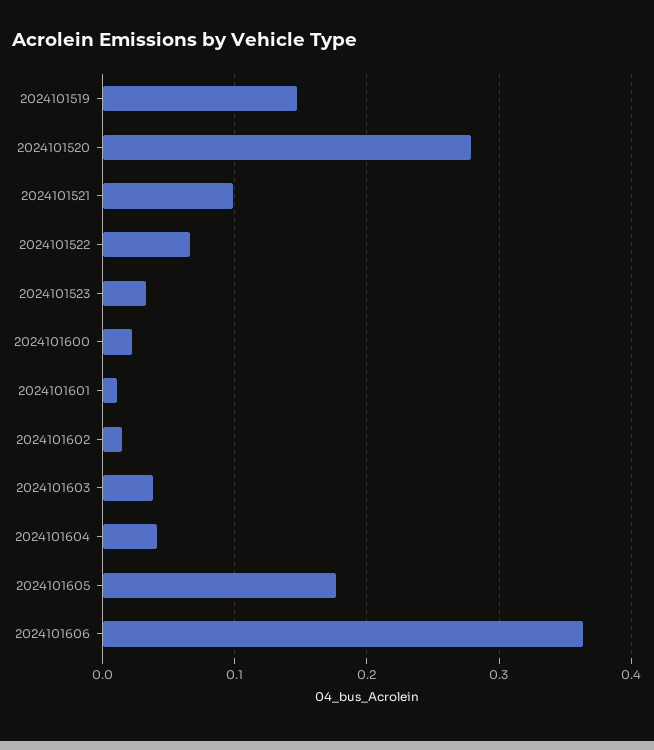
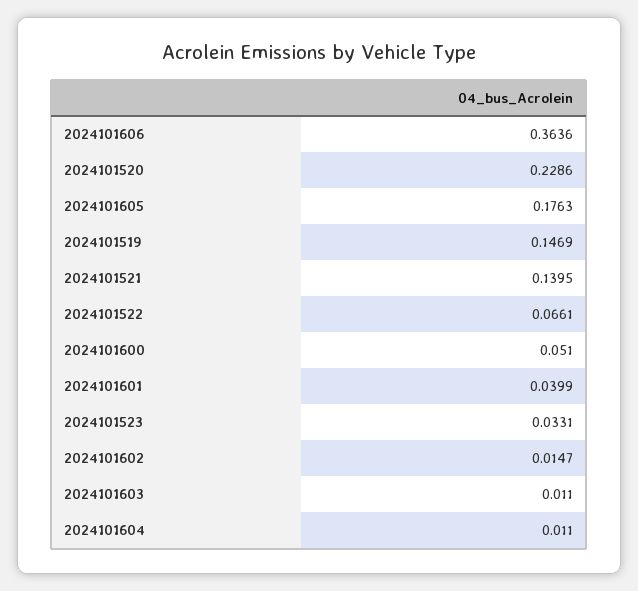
  {
    "2024101519": 0.1469,
-   "2024101520": 0.28,
+   "2024101520": 0.2286,
-   "2024101521": 0.1,
+   "2024101521": 0.1395,
    "2024101522": 0.0661,
    "2024101523": 0.0331,
-   "2024101600": 0.02,
+   "2024101600": 0.051,
-   "2024101601": 0.01,
+   "2024101601": 0.0399,
    "2024101602": 0.0147,
-   "2024101603": 0.04,
+   "2024101603": 0.011,
-   "2024101604": 0.04,
+   "2024101604": 0.011,
    "2024101605": 0.1763,
    "2024101606": 0.3636
  }

